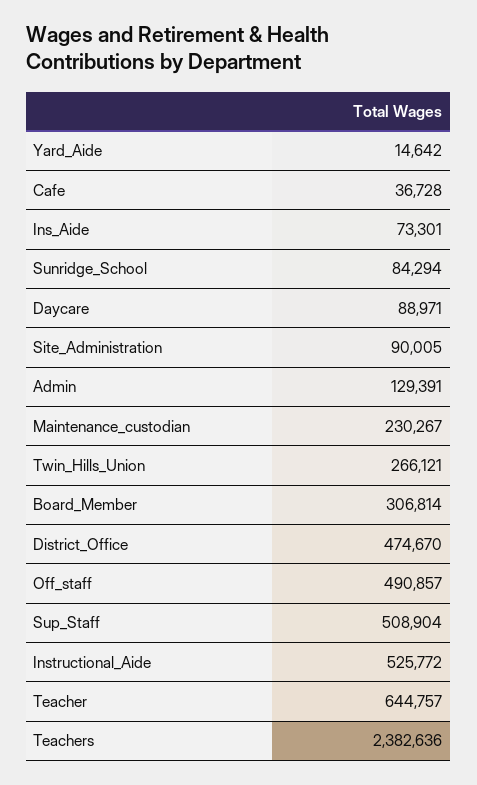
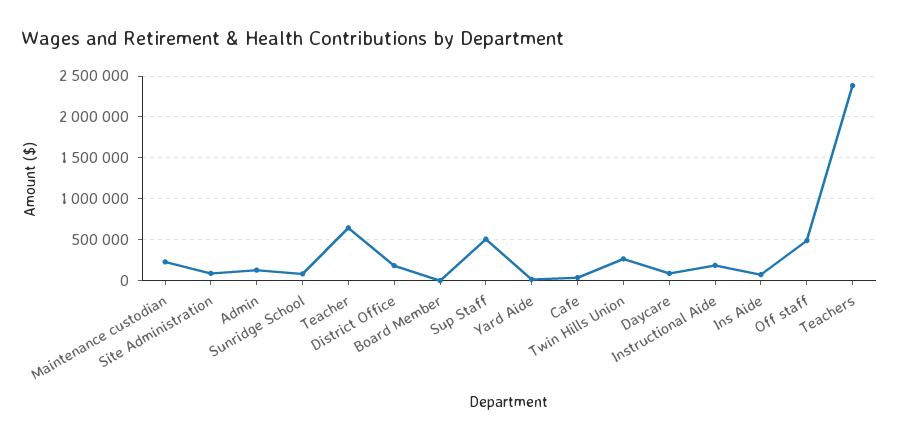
  {
    "Yard_Aide": 14642,
    "Cafe": 36728,
    "Ins_Aide": 73301,
    "Sunridge_School": 84294,
    "Daycare": 88971,
    "Site_Administration": 90005,
    "Admin": 129391,
    "Maintenance_custodian": 230267,
    "Twin_Hills_Union": 266121,
-   "Board_Member": 306814,
+   "Board_Member": 0,
-   "District_Office": 474670,
+   "District_Office": 200000,
    "Off_staff": 490857,
    "Sup_Staff": 508904,
-   "Instructional_Aide": 525772,
+   "Instructional_Aide": 200000,
    "Teacher": 644757,
    "Teachers": 2382636
  }

